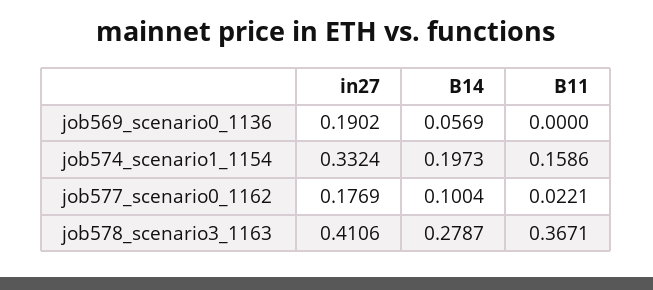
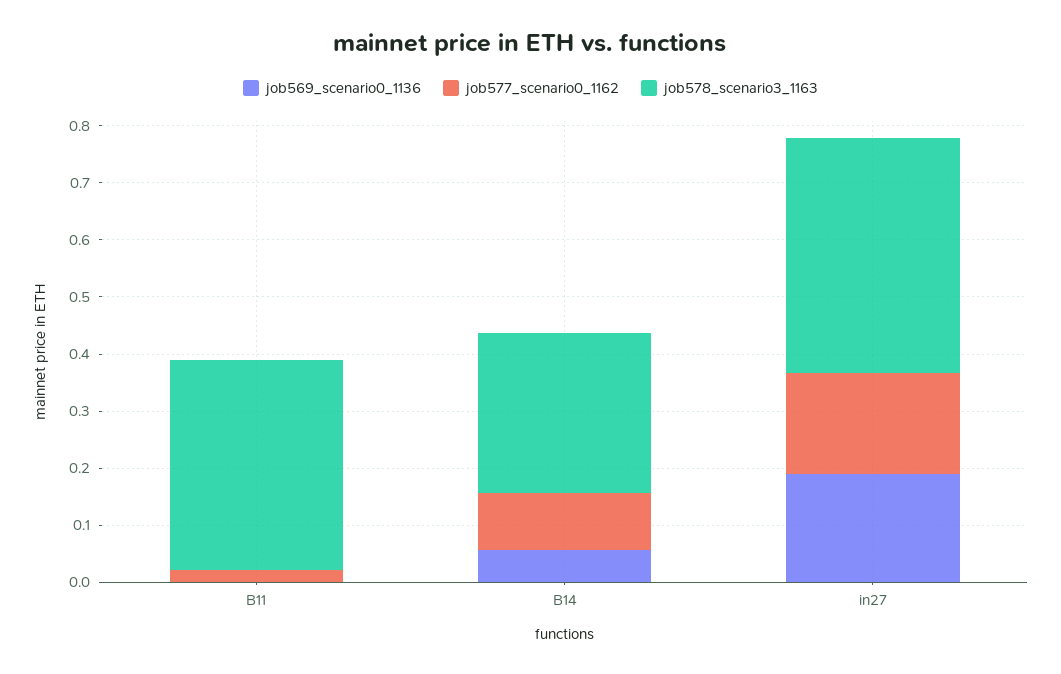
  {
    "job569_scenario0_1136": {
      "in27": 0.1902,
      "B14": 0.0569,
      "B11": 0
    },
-   "job574_scenario1_1154": {
-     "in27": 0.3324,
-     "B14": 0.1973,
-     "B11": 0.1586
-   },
    "job577_scenario0_1162": {
      "in27": 0.1769,
      "B14": 0.1004,
      "B11": 0.0221
    },
    "job578_scenario3_1163": {
      "in27": 0.4106,
      "B14": 0.2787,
      "B11": 0.3671
    }
  }

